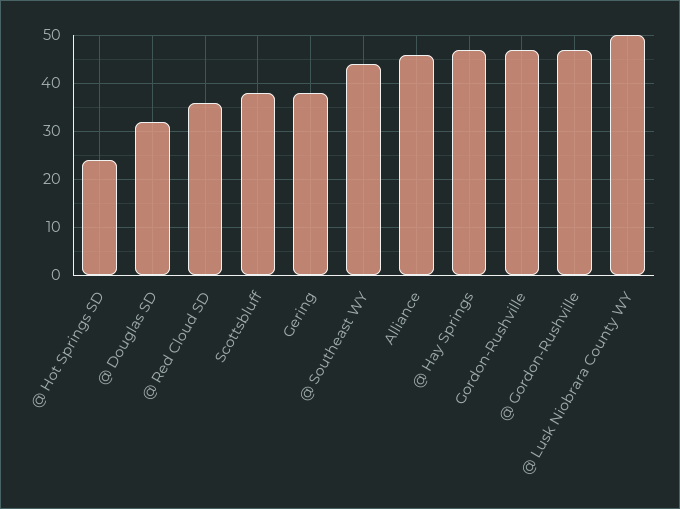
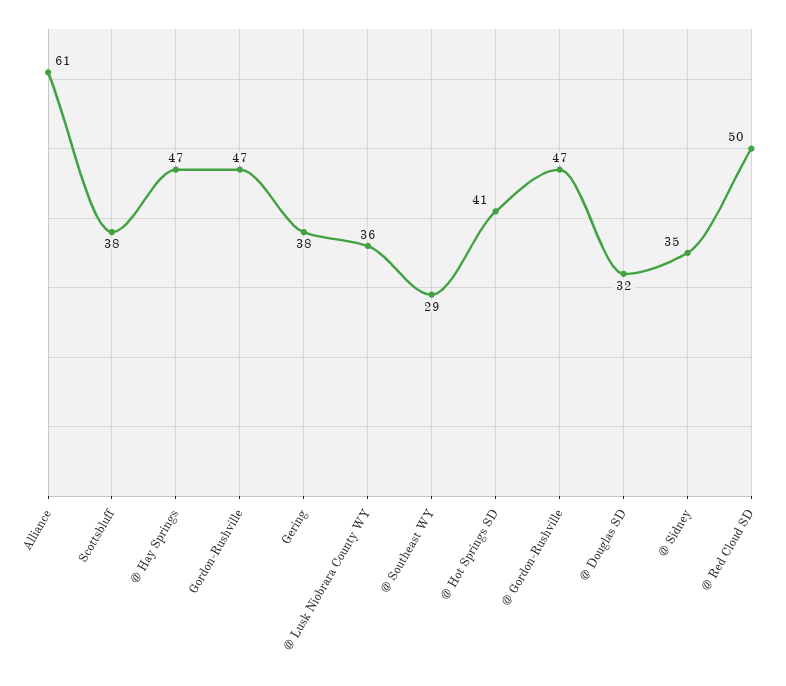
  {
-   "@ Hot Springs SD": 25,
+   "@ Hot Springs SD": 41,
    "@ Douglas SD": 32,
-   "@ Red Cloud SD": 35,
+   "@ Red Cloud SD": 50,
    "Scottsbluff": 38,
    "Gering": 38,
-   "@ Southeast WY": 45,
+   "@ Southeast WY": 29,
-   "Alliance": 45,
+   "Alliance": 61,
    "@ Hay Springs": 47,
    "Gordon-Rushville": 47,
    "@ Gordon-Rushville": 47,
-   "@ Lusk Niobrara County WY": 50
+   "@ Lusk Niobrara County WY": 36,
+   "@ Sidney": 35
  }

